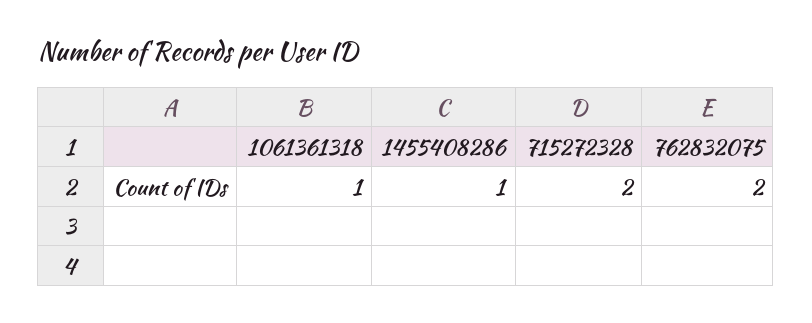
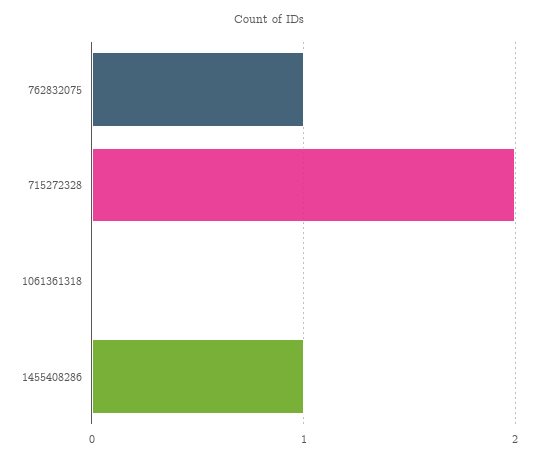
  {
-   "1061361318": 1,
+   "1061361318": 0,
    "1455408286": 1,
    "715272328": 2,
-   "762832075": 2
+   "762832075": 1
  }

